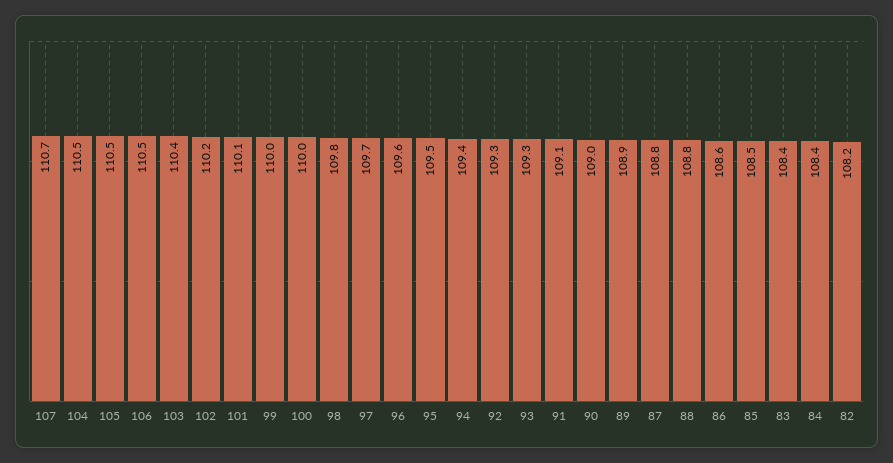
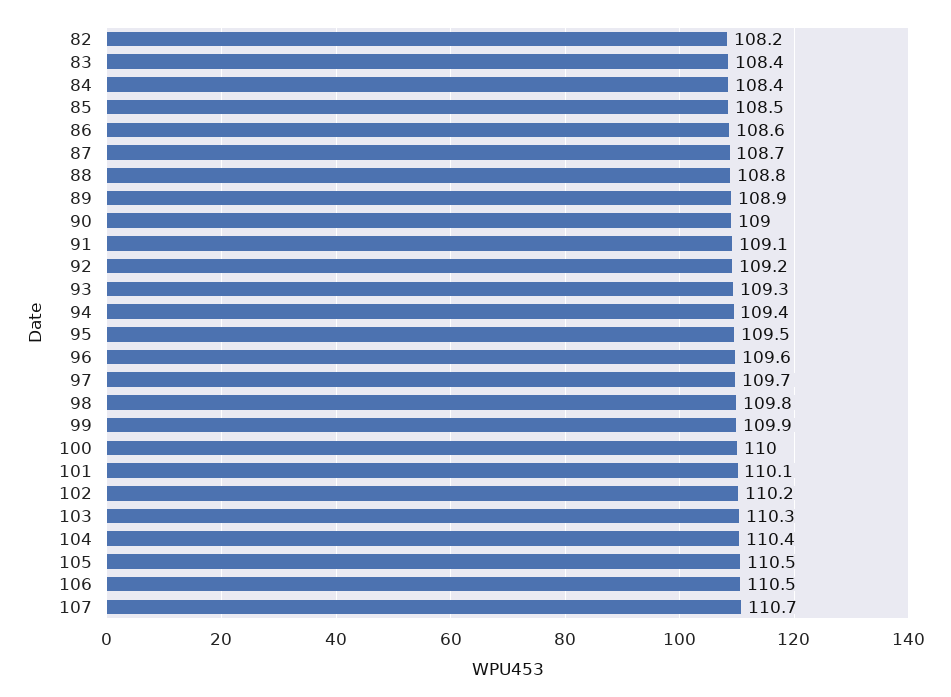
  {
    "107": 110.7,
-   "104": 110.5,
+   "104": 110.4,
    "105": 110.5,
    "106": 110.5,
-   "103": 110.4,
+   "103": 110.3,
    "102": 110.2,
    "101": 110.1,
-   "99": 110,
+   "99": 109.9,
    "100": 110,
    "98": 109.8,
    "97": 109.7,
    "96": 109.6,
    "95": 109.5,
    "94": 109.4,
-   "92": 109.3,
+   "92": 109.2,
    "93": 109.3,
    "91": 109.1,
    "90": 109,
    "89": 108.9,
-   "87": 108.8,
+   "87": 108.7,
    "88": 108.8,
    "86": 108.6,
    "85": 108.5,
    "83": 108.4,
    "84": 108.4,
    "82": 108.2
  }

